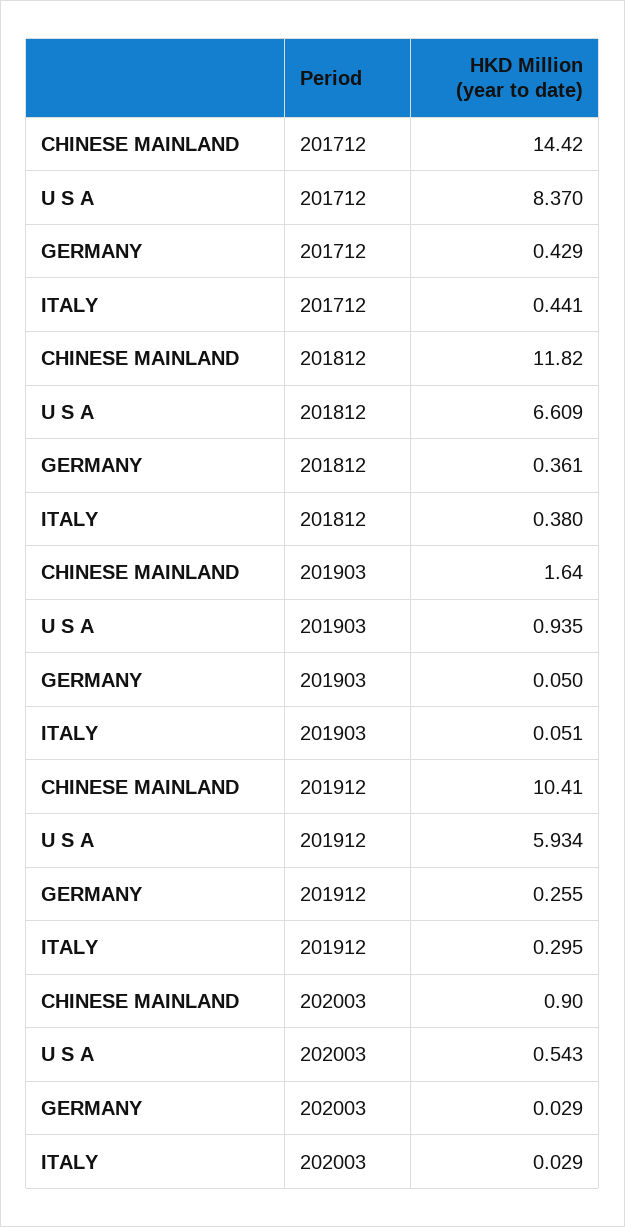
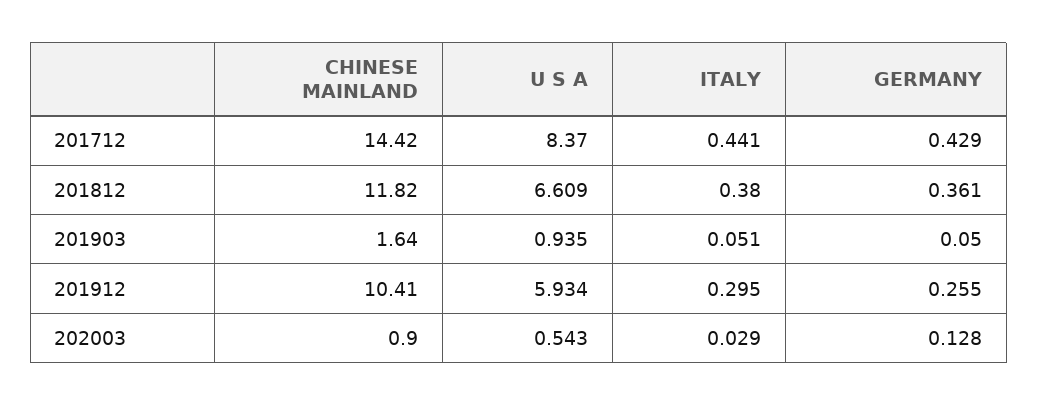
  {
    "CHINESE MAINLAND": {
      "201712": 14.42,
      "201812": 11.82,
      "201903": 1.64,
      "201912": 10.41,
      "202003": 0.9
    },
    "U S A": {
      "201712": 8.37,
      "201812": 6.609,
      "201903": 0.935,
      "201912": 5.934,
      "202003": 0.543
    },
    "GERMANY": {
      "201712": 0.429,
      "201812": 0.361,
      "201903": 0.05,
      "201912": 0.255,
-     "202003": 0.029
+     "202003": 0.128
    },
    "ITALY": {
      "201712": 0.441,
      "201812": 0.38,
      "201903": 0.051,
      "201912": 0.295,
      "202003": 0.029
    }
  }

